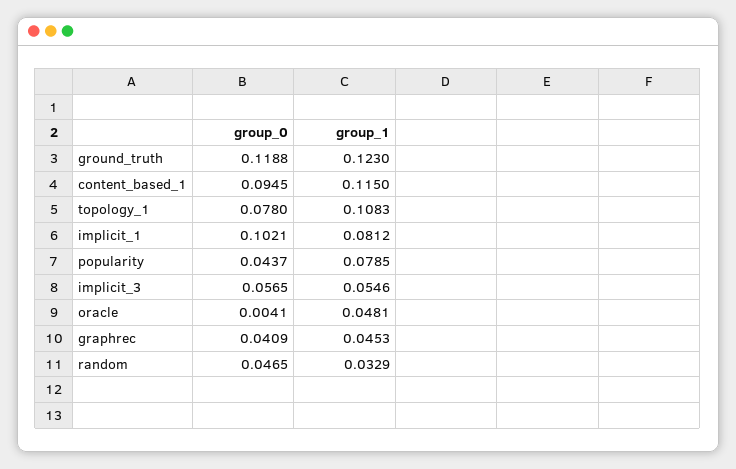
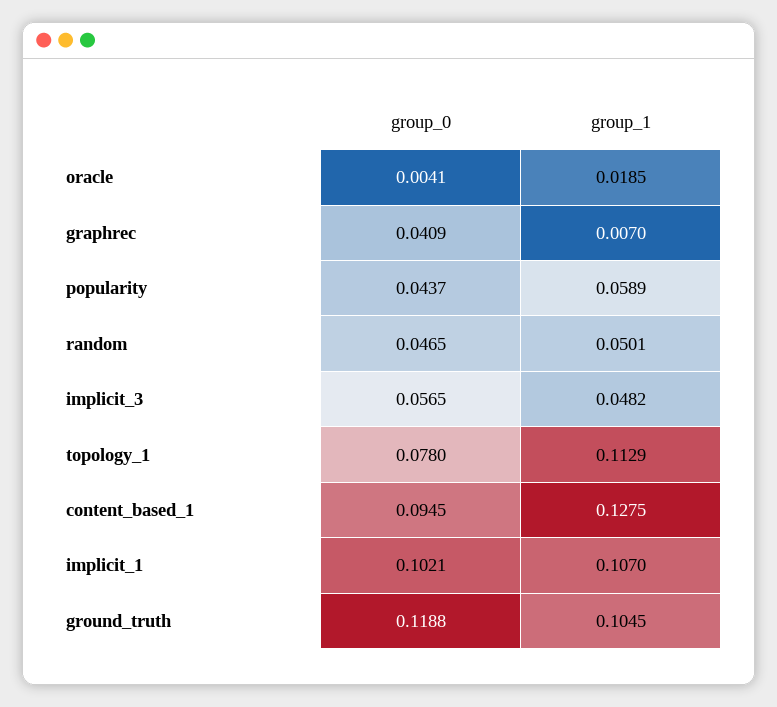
  {
    "group_0": {
      "ground_truth": 0.1188,
      "content_based_1": 0.0945,
      "topology_1": 0.078,
      "implicit_1": 0.1021,
      "popularity": 0.0437,
      "implicit_3": 0.0565,
      "oracle": 0.0041,
      "graphrec": 0.0409,
      "random": 0.0465
    },
    "group_1": {
-     "ground_truth": 0.123,
+     "ground_truth": 0.1045,
-     "content_based_1": 0.115,
+     "content_based_1": 0.1275,
-     "topology_1": 0.1083,
+     "topology_1": 0.1129,
-     "implicit_1": 0.0812,
+     "implicit_1": 0.107,
-     "popularity": 0.0785,
+     "popularity": 0.0589,
-     "implicit_3": 0.0546,
+     "implicit_3": 0.0482,
-     "oracle": 0.0481,
+     "oracle": 0.0185,
-     "graphrec": 0.0453,
+     "graphrec": 0.007,
-     "random": 0.0329
+     "random": 0.0501
    }
  }

